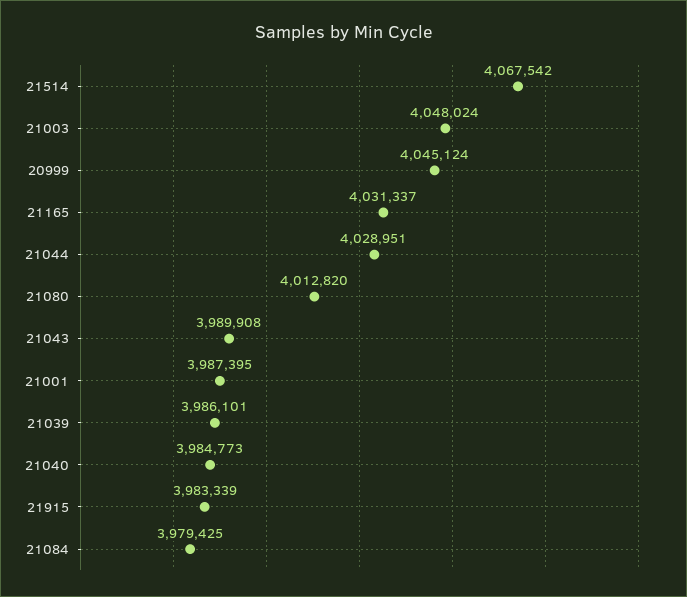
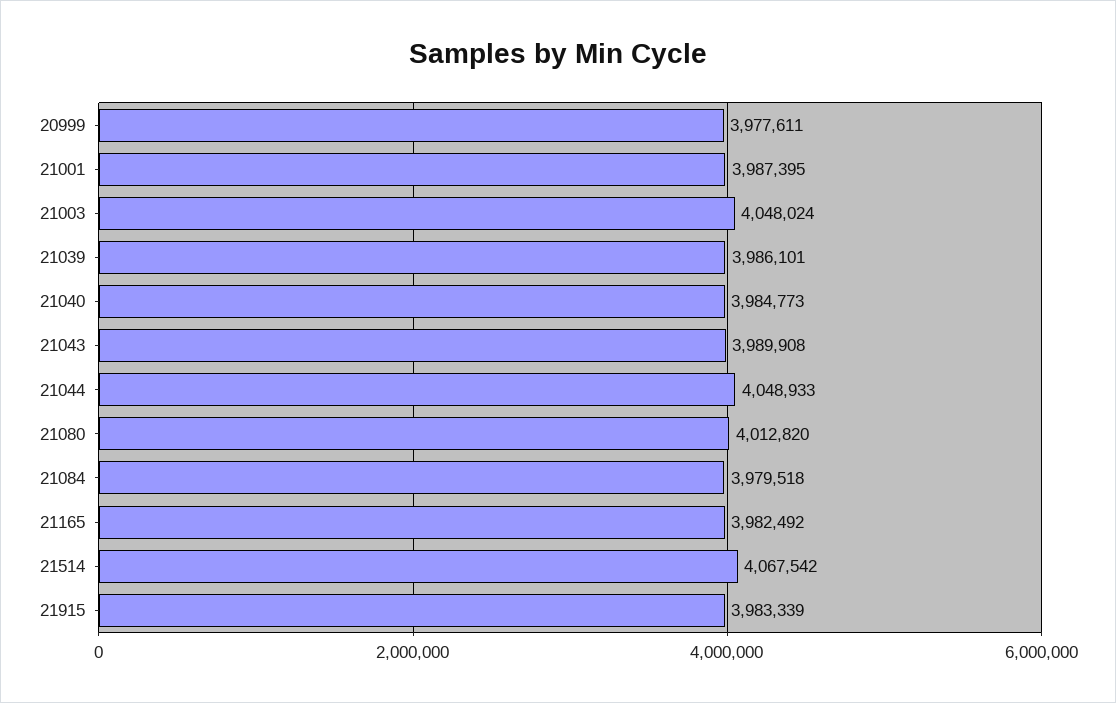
  {
    "21514": 4067542,
    "21003": 4048024,
-   "20999": 4045124,
+   "20999": 3977611,
-   "21165": 4031337,
+   "21165": 3982492,
-   "21044": 4028951,
+   "21044": 4048933,
    "21080": 4012820,
    "21043": 3989908,
    "21001": 3987395,
    "21039": 3986101,
    "21040": 3984773,
    "21915": 3983339,
-   "21084": 3979425
+   "21084": 3979518
  }

